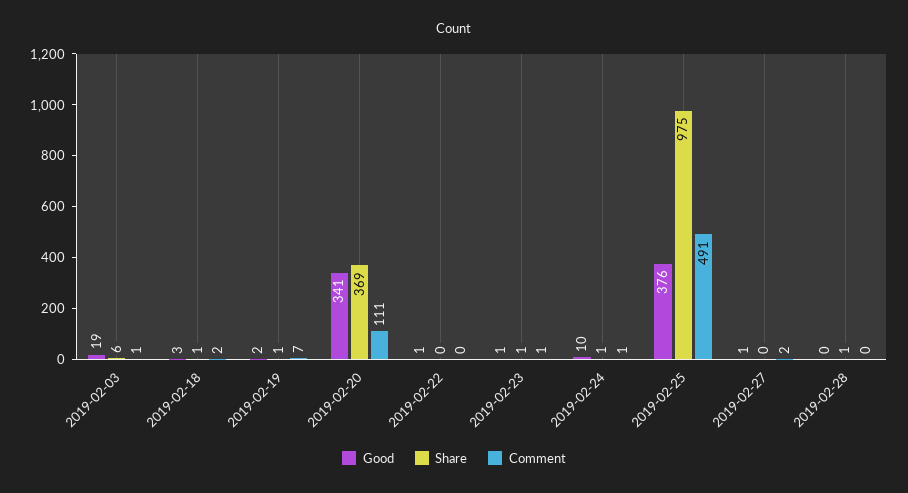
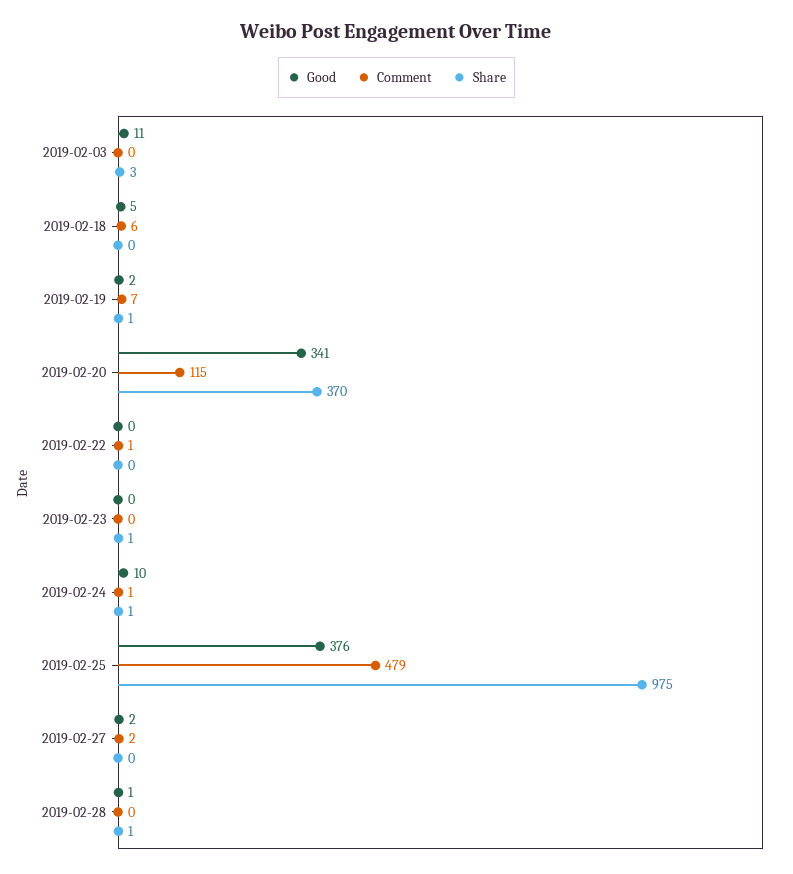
  {
    "Good": {
-     "2019-02-03": 19,
+     "2019-02-03": 11,
-     "2019-02-18": 3,
+     "2019-02-18": 5,
      "2019-02-19": 2,
      "2019-02-20": 341,
-     "2019-02-22": 1,
+     "2019-02-22": 0,
-     "2019-02-23": 1,
+     "2019-02-23": 0,
      "2019-02-24": 10,
      "2019-02-25": 376,
-     "2019-02-27": 1,
+     "2019-02-27": 2,
-     "2019-02-28": 0
+     "2019-02-28": 1
    },
    "Share": {
-     "2019-02-03": 6,
+     "2019-02-03": 3,
-     "2019-02-18": 1,
+     "2019-02-18": 0,
      "2019-02-19": 1,
-     "2019-02-20": 369,
+     "2019-02-20": 370,
      "2019-02-22": 0,
      "2019-02-23": 1,
      "2019-02-24": 1,
      "2019-02-25": 975,
      "2019-02-27": 0,
      "2019-02-28": 1
    },
    "Comment": {
-     "2019-02-03": 1,
+     "2019-02-03": 0,
-     "2019-02-18": 2,
+     "2019-02-18": 6,
      "2019-02-19": 7,
-     "2019-02-20": 111,
+     "2019-02-20": 115,
-     "2019-02-22": 0,
+     "2019-02-22": 1,
-     "2019-02-23": 1,
+     "2019-02-23": 0,
      "2019-02-24": 1,
-     "2019-02-25": 491,
+     "2019-02-25": 479,
      "2019-02-27": 2,
      "2019-02-28": 0
    }
  }

